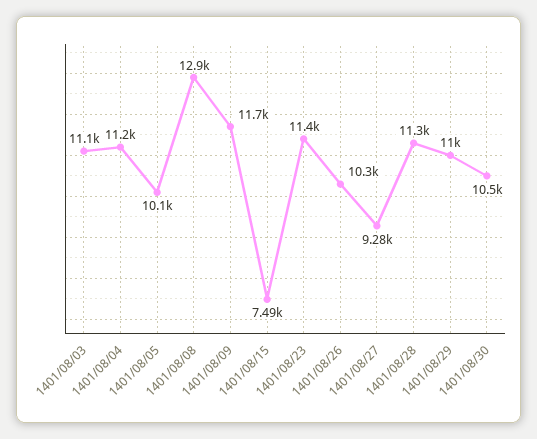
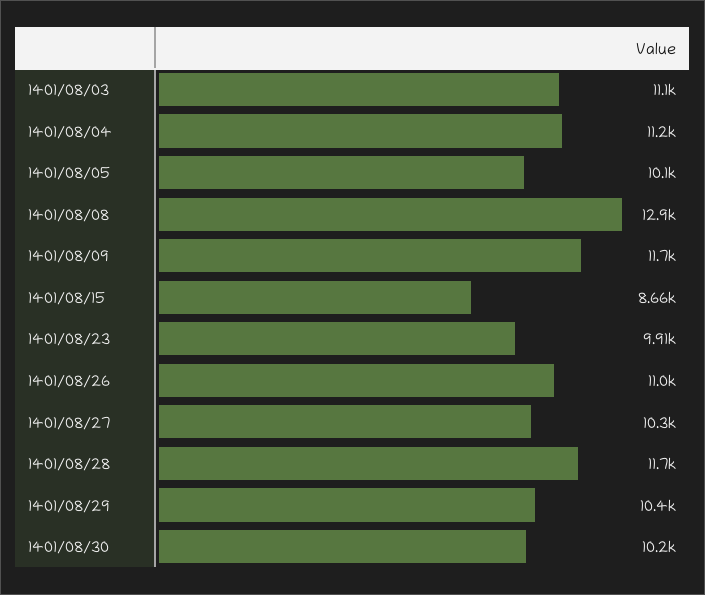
  {
    "1401/08/03": 11100,
    "1401/08/04": 11200,
    "1401/08/05": 10100,
    "1401/08/08": 12900,
    "1401/08/09": 11700,
-   "1401/08/15": 7490,
+   "1401/08/15": 8660,
-   "1401/08/23": 11400,
+   "1401/08/23": 9910,
-   "1401/08/26": 10300,
+   "1401/08/26": 11000,
-   "1401/08/27": 9280,
+   "1401/08/27": 10300,
-   "1401/08/28": 11300,
+   "1401/08/28": 11700,
-   "1401/08/29": 11000,
+   "1401/08/29": 10400,
-   "1401/08/30": 10500
+   "1401/08/30": 10200
  }

